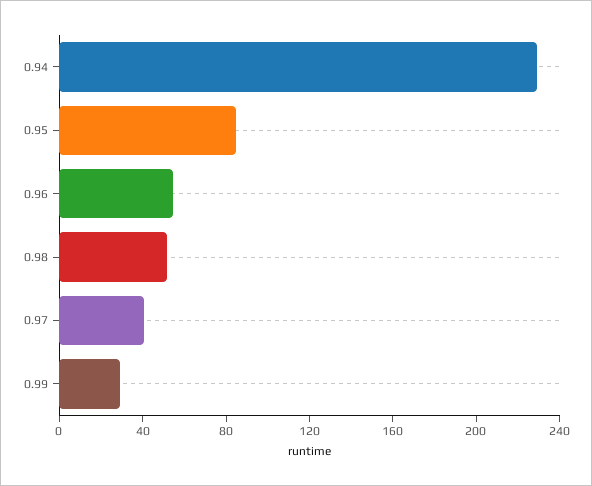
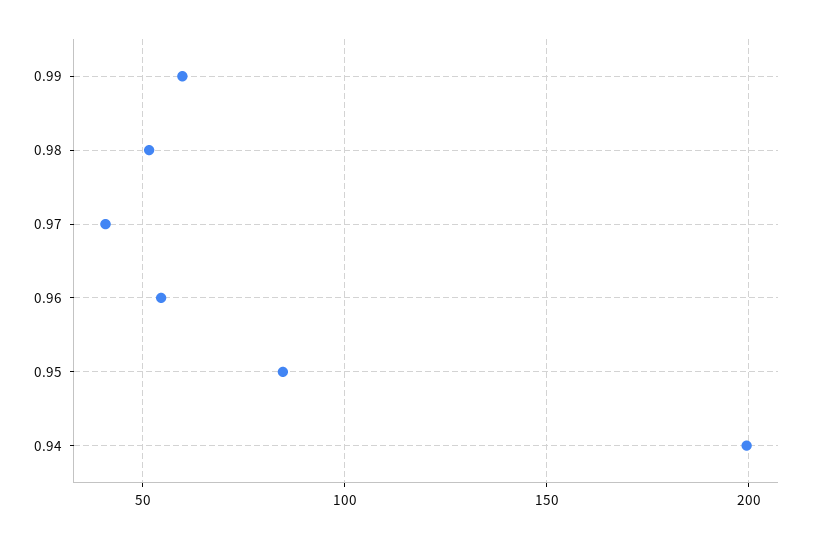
  {
-   "0.94": 230,
+   "0.94": 200,
    "0.95": 85,
    "0.96": 55,
    "0.98": 50,
    "0.97": 40,
-   "0.99": 30
+   "0.99": 60
  }

